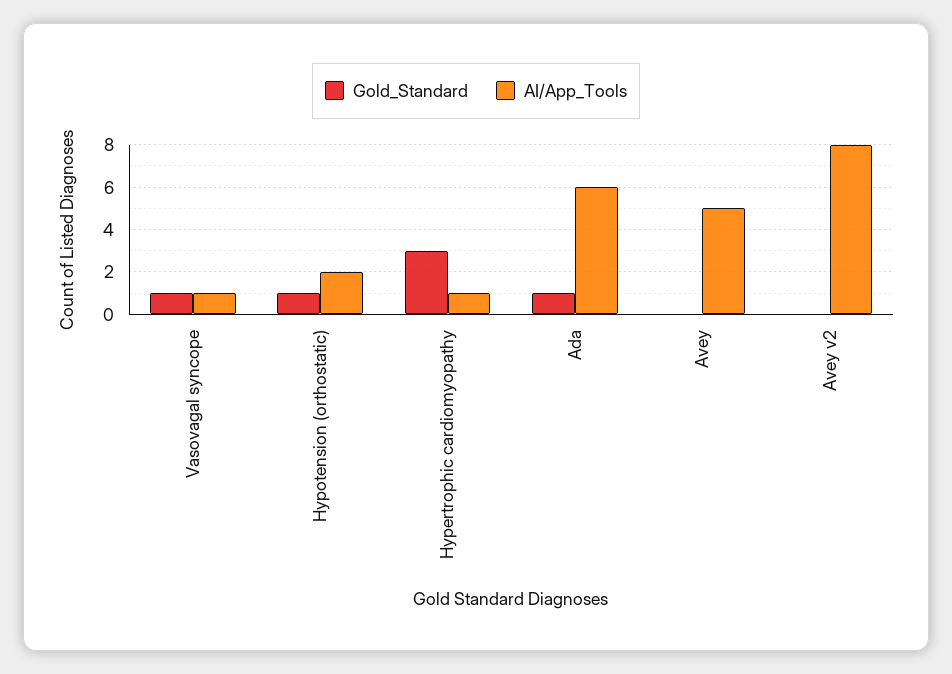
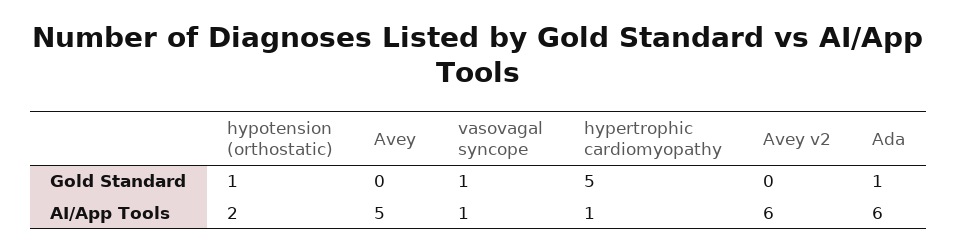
  {
    "Gold_Standard": {
      "Vasovagal syncope": 1,
      "Hypotension (orthostatic)": 1,
-     "Hypertrophic cardiomyopathy": 3,
+     "Hypertrophic cardiomyopathy": 5,
      "Ada": 1,
      "Avey": 0,
      "Avey v2": 0
    },
    "AI/App_Tools": {
      "Vasovagal syncope": 1,
      "Hypotension (orthostatic)": 2,
      "Hypertrophic cardiomyopathy": 1,
      "Ada": 6,
      "Avey": 5,
-     "Avey v2": 8
+     "Avey v2": 6
    }
  }

